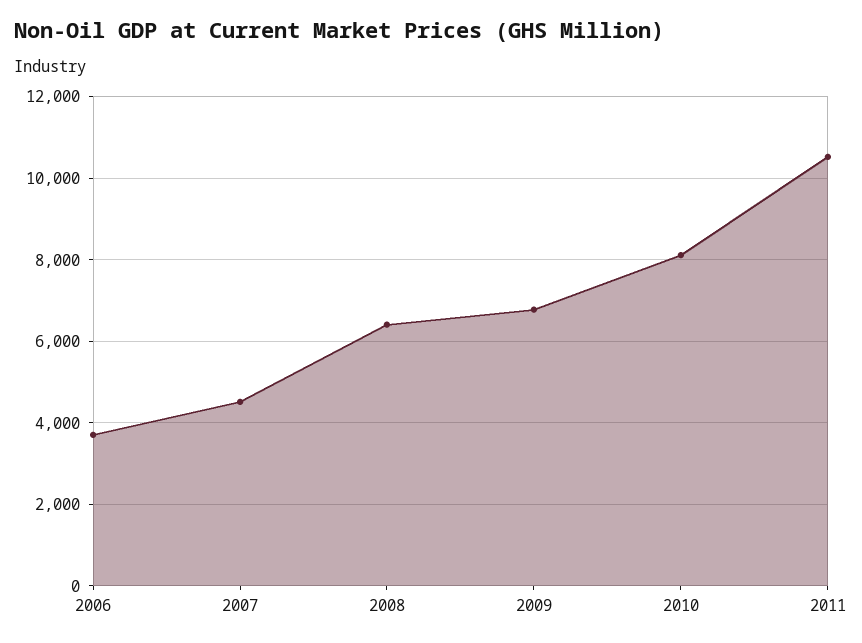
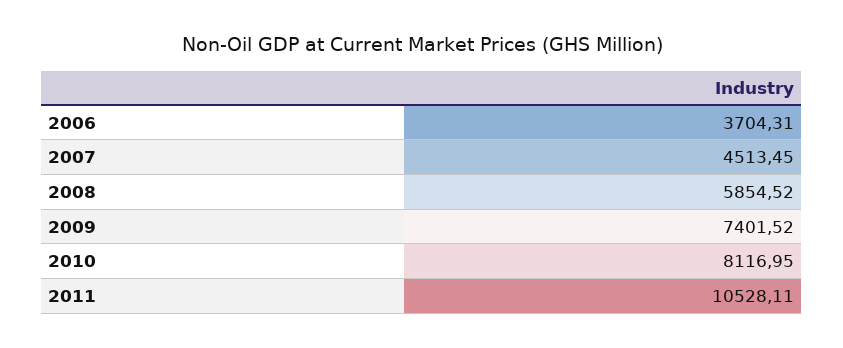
  {
    "2006": 3704.31,
    "2007": 4513.45,
-   "2008": 6400,
+   "2008": 5854.52,
-   "2009": 6800,
+   "2009": 7401.52,
    "2010": 8116.95,
    "2011": 10528.11
  }

